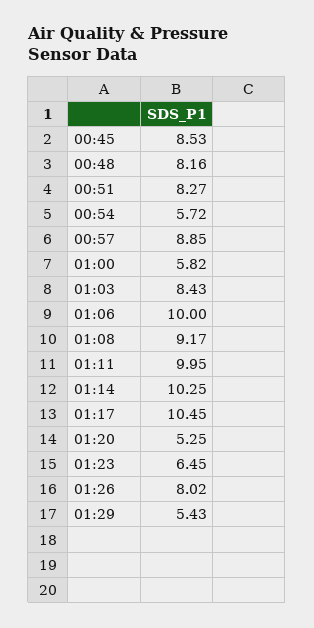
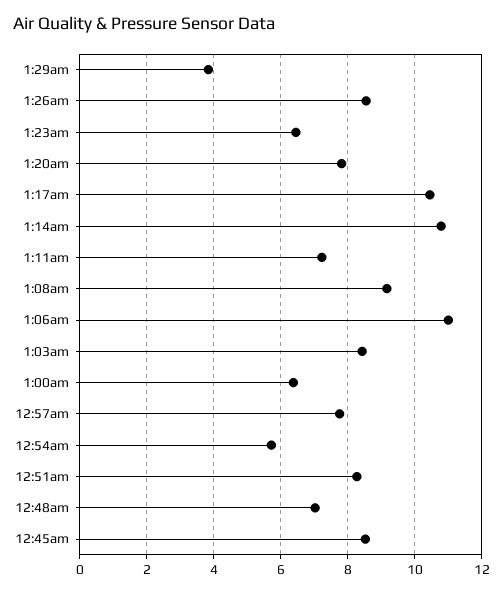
  {
    "00:45": 8.53,
-   "00:48": 8.16,
+   "00:48": 7,
    "00:51": 8.27,
    "00:54": 5.72,
-   "00:57": 8.85,
+   "00:57": 7.8,
-   "01:00": 5.82,
+   "01:00": 6.4,
    "01:03": 8.43,
-   "01:06": 10,
+   "01:06": 11,
    "01:08": 9.17,
-   "01:11": 9.95,
+   "01:11": 7.2,
-   "01:14": 10.25,
+   "01:14": 10.8,
    "01:17": 10.45,
-   "01:20": 5.25,
+   "01:20": 7.8,
    "01:23": 6.45,
-   "01:26": 8.02,
+   "01:26": 8.6,
-   "01:29": 5.43
+   "01:29": 3.8
  }

